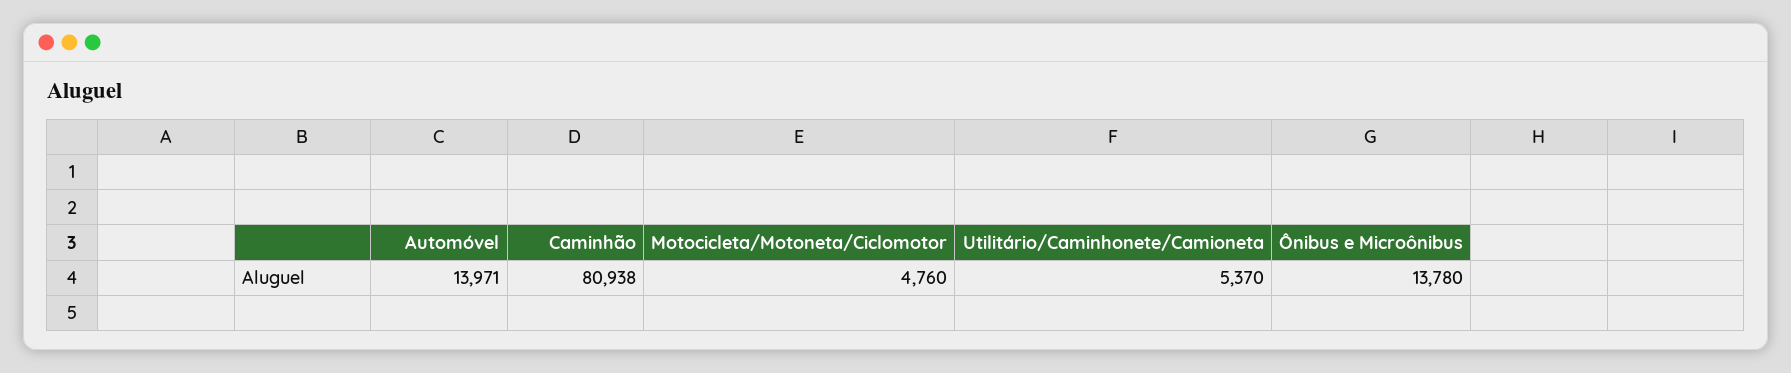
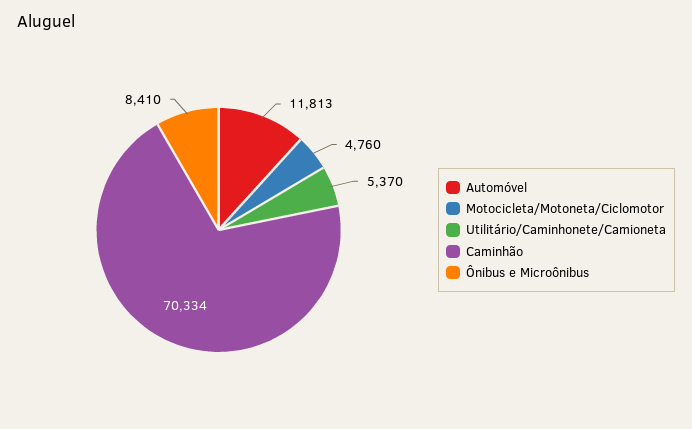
  {
-   "Automóvel": 13971,
+   "Automóvel": 11813,
-   "Caminhão": 80938,
+   "Caminhão": 70334,
    "Motocicleta/Motoneta/Ciclomotor": 4760,
    "Utilitário/Caminhonete/Camioneta": 5370,
-   "Ônibus e Microônibus": 13780
+   "Ônibus e Microônibus": 8410
  }

